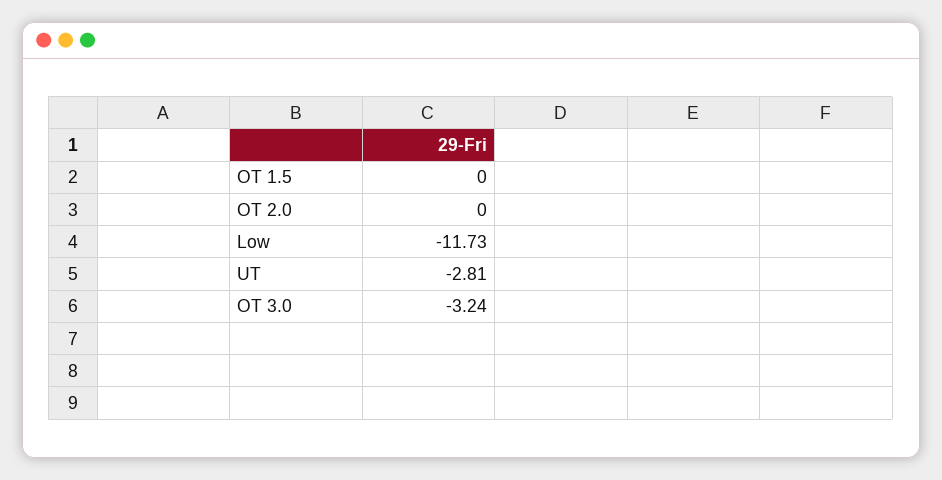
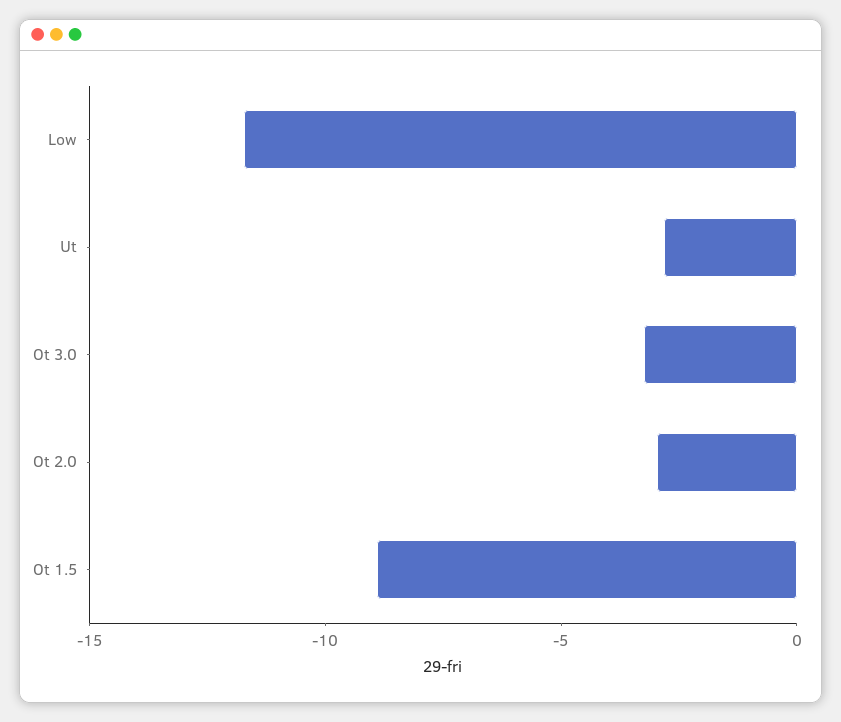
  {
-   "OT 1.5": 0,
+   "OT 1.5": -9,
-   "OT 2.0": 0,
+   "OT 2.0": -3,
    "Low": -11.73,
    "UT": -2.81,
    "OT 3.0": -3.24
  }

